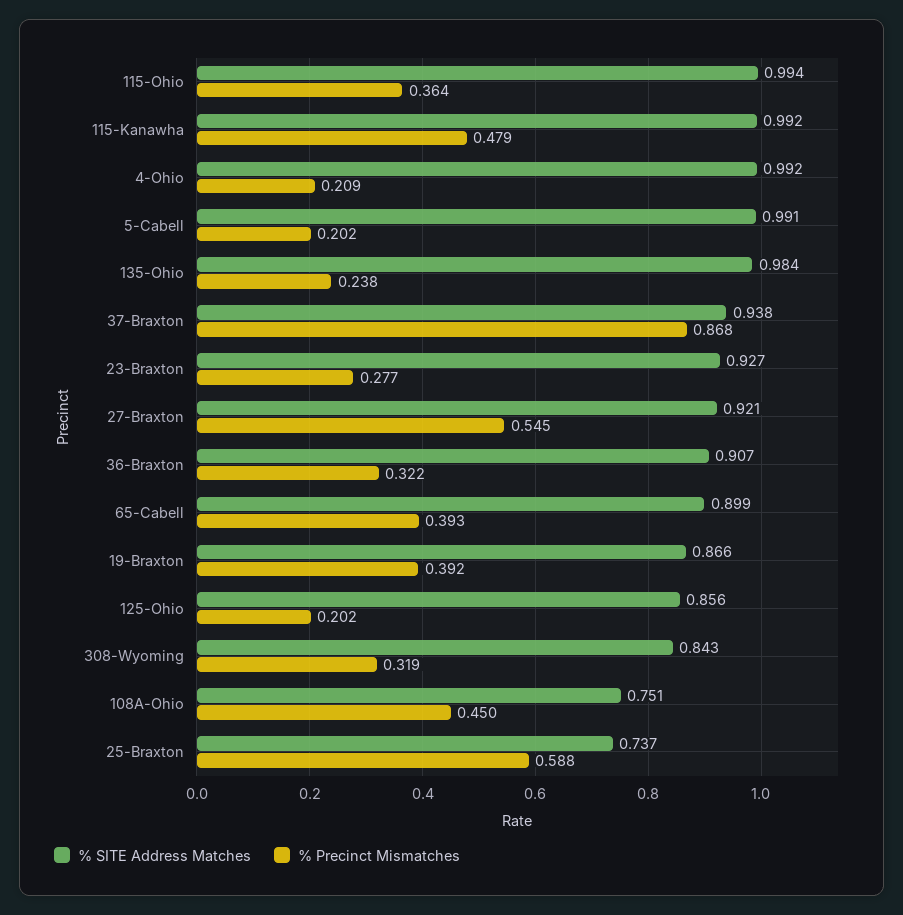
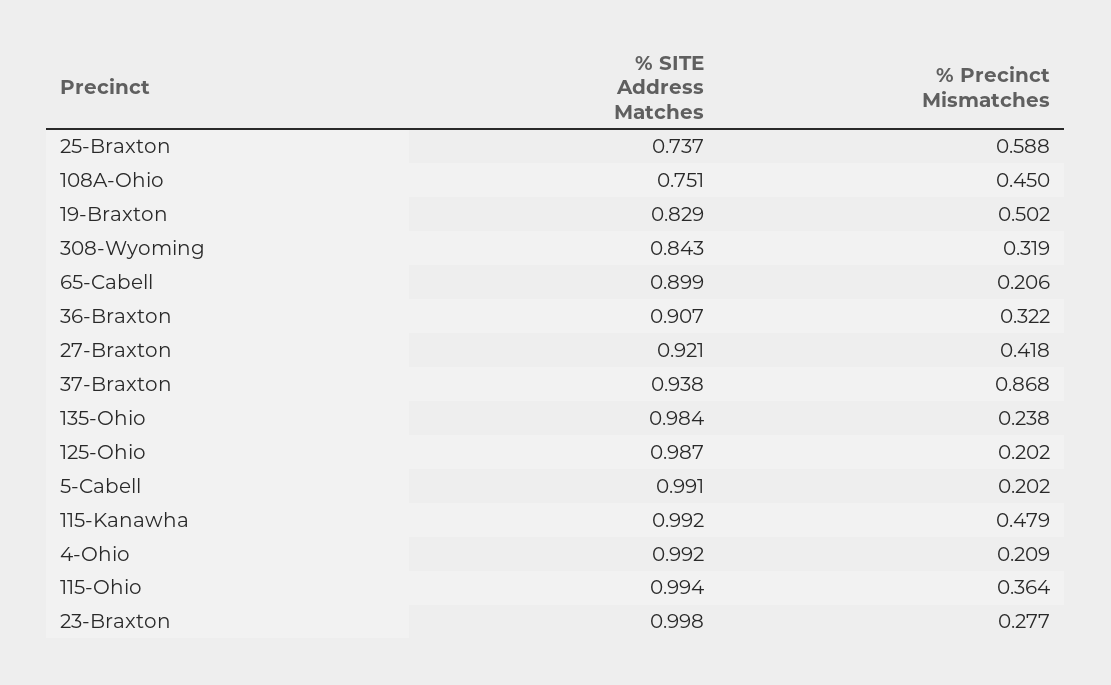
  {
    "% SITE Address Matches": {
      "115-Ohio": 0.994,
      "115-Kanawha": 0.992,
      "4-Ohio": 0.992,
      "5-Cabell": 0.991,
      "135-Ohio": 0.984,
      "37-Braxton": 0.938,
-     "23-Braxton": 0.927,
+     "23-Braxton": 0.998,
      "27-Braxton": 0.921,
      "36-Braxton": 0.907,
      "65-Cabell": 0.899,
-     "19-Braxton": 0.866,
+     "19-Braxton": 0.829,
-     "125-Ohio": 0.856,
+     "125-Ohio": 0.987,
      "308-Wyoming": 0.843,
      "108A-Ohio": 0.751,
      "25-Braxton": 0.737
    },
    "% Precinct Mismatches": {
      "115-Ohio": 0.364,
      "115-Kanawha": 0.479,
      "4-Ohio": 0.209,
      "5-Cabell": 0.202,
      "135-Ohio": 0.238,
      "37-Braxton": 0.868,
      "23-Braxton": 0.277,
-     "27-Braxton": 0.545,
+     "27-Braxton": 0.418,
      "36-Braxton": 0.322,
-     "65-Cabell": 0.393,
+     "65-Cabell": 0.206,
-     "19-Braxton": 0.392,
+     "19-Braxton": 0.502,
      "125-Ohio": 0.202,
      "308-Wyoming": 0.319,
      "108A-Ohio": 0.45,
      "25-Braxton": 0.588
    }
  }

